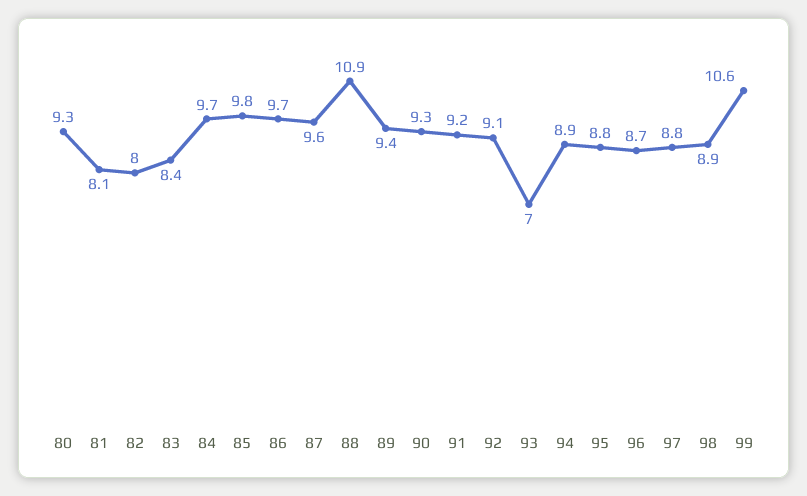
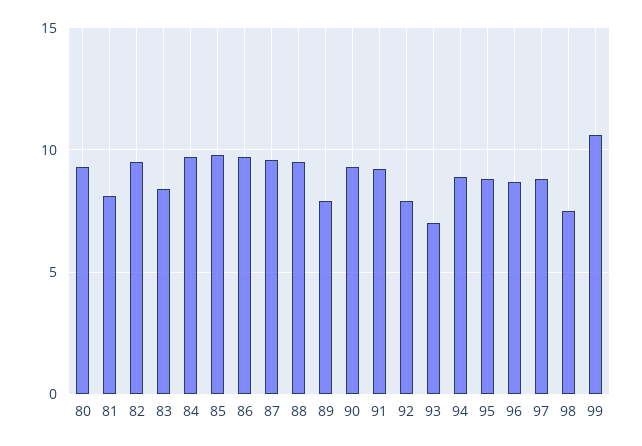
  {
    "80": 9.3,
    "81": 8.1,
-   "82": 8,
+   "82": 9.5,
    "83": 8.4,
    "84": 9.7,
    "85": 9.8,
    "86": 9.7,
    "87": 9.6,
-   "88": 10.9,
+   "88": 9.5,
-   "89": 9.4,
+   "89": 8,
    "90": 9.3,
    "91": 9.2,
-   "92": 9.1,
+   "92": 8,
    "93": 7,
    "94": 8.9,
    "95": 8.8,
    "96": 8.7,
    "97": 8.8,
-   "98": 8.9,
+   "98": 7.5,
    "99": 10.6
  }

